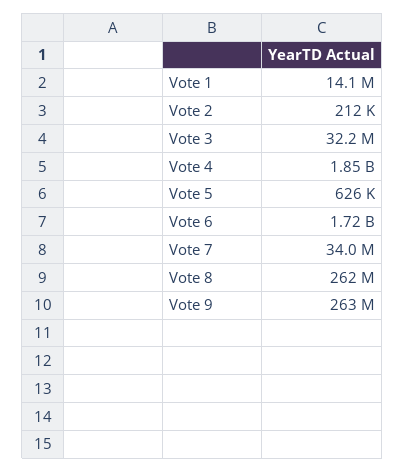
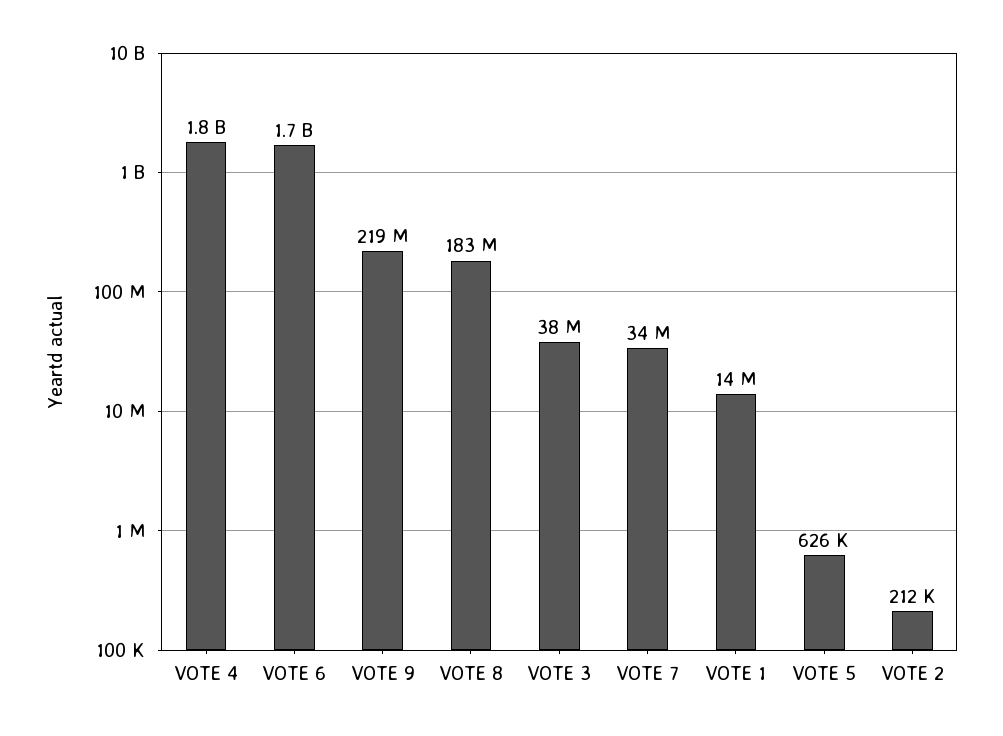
  {
    "Vote 1": 14100000,
    "Vote 2": 212000,
-   "Vote 3": 32200000,
+   "Vote 3": 38000000,
    "Vote 4": 1850000000,
    "Vote 5": 626000,
    "Vote 6": 1720000000,
    "Vote 7": 34000000,
-   "Vote 8": 262000000,
+   "Vote 8": 183000000,
-   "Vote 9": 263000000
+   "Vote 9": 219000000
  }

